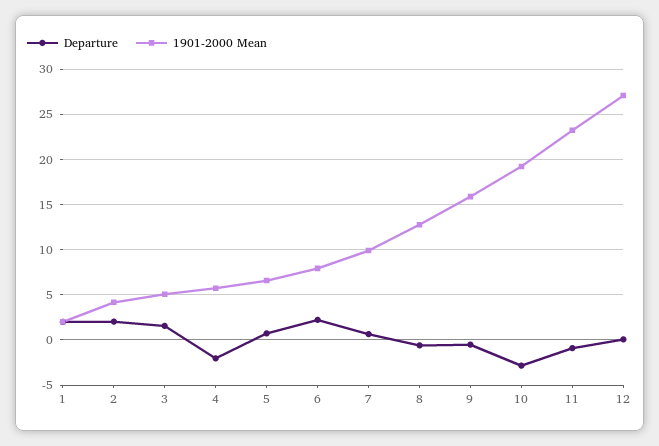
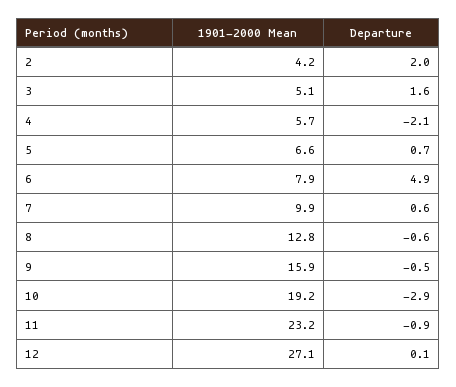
  {
    "Departure": {
-     "1": 2,
      "2": 2,
      "3": 1.6,
      "4": -2.1,
      "5": 0.7,
-     "6": 2,
+     "6": 4.9,
      "7": 0.6,
      "8": -0.6,
      "9": -0.5,
      "10": -2.9,
      "11": -0.9,
      "12": 0.1
    },
    "1901-2000 Mean": {
-     "1": 2,
      "2": 4.2,
      "3": 5.1,
      "4": 5.7,
      "5": 6.6,
      "6": 7.9,
      "7": 9.9,
      "8": 12.8,
      "9": 15.9,
      "10": 19.2,
      "11": 23.2,
      "12": 27.1
    }
  }

